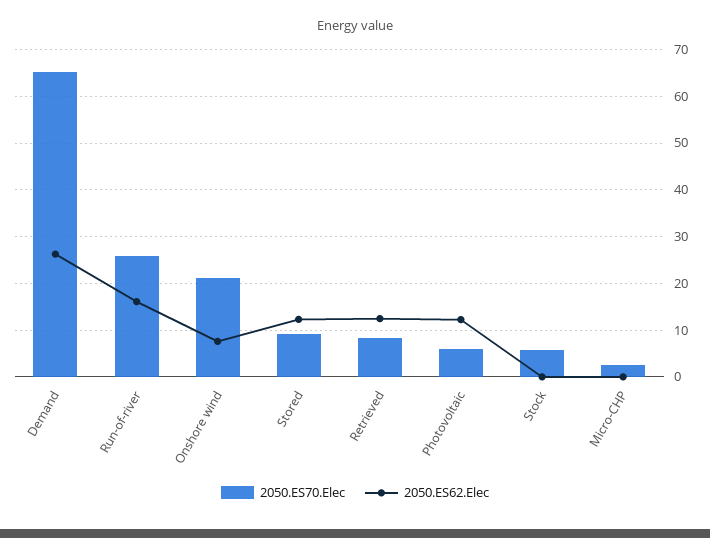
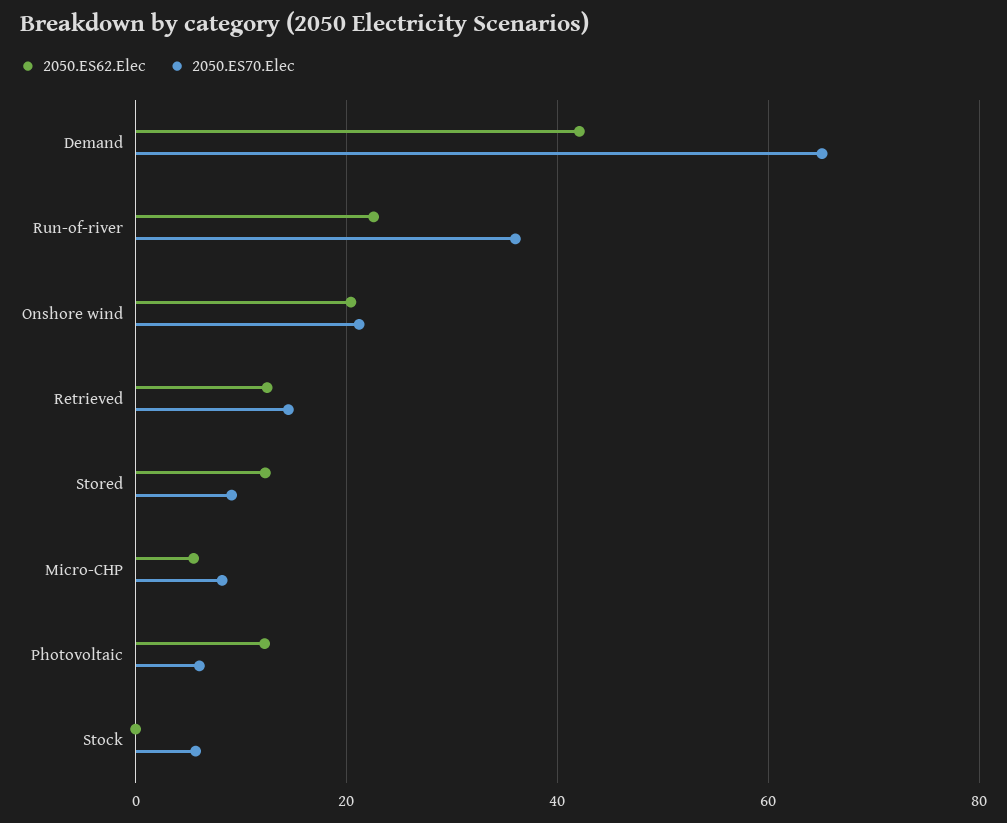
  {
    "2050.ES70.Elec": {
      "Demand": 66,
-     "Run-of-river": 26,
+     "Run-of-river": 36,
      "Onshore wind": 22,
      "Stored": 10,
-     "Retrieved": 8,
+     "Retrieved": 14,
      "Photovoltaic": 6,
      "Stock": 6,
-     "Micro-CHP": 2
+     "Micro-CHP": 8
    },
    "2050.ES62.Elec": {
-     "Demand": 26,
+     "Demand": 42,
-     "Run-of-river": 16,
+     "Run-of-river": 22,
-     "Onshore wind": 8,
+     "Onshore wind": 20,
      "Stored": 12,
      "Retrieved": 12,
      "Photovoltaic": 12,
      "Stock": 0,
-     "Micro-CHP": 0
+     "Micro-CHP": 6
    }
  }

